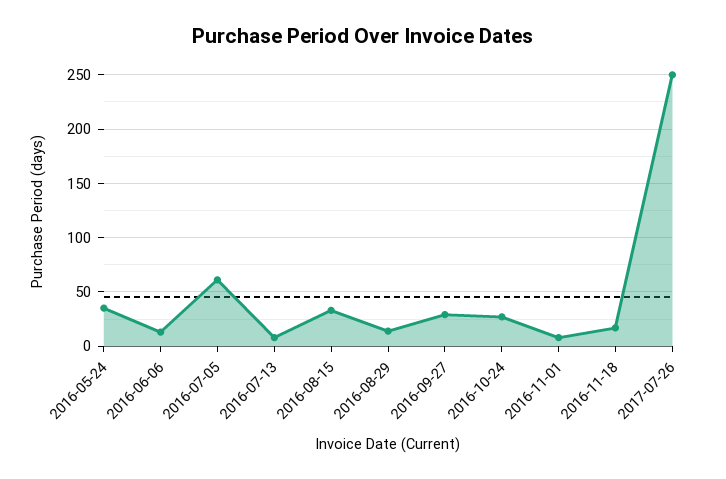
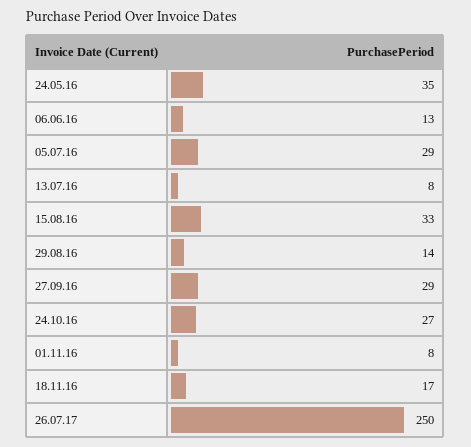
  {
    "2016-05-24": 35,
    "2016-06-06": 13,
-   "2016-07-05": 60,
+   "2016-07-05": 29,
    "2016-07-13": 8,
    "2016-08-15": 33,
    "2016-08-29": 14,
    "2016-09-27": 29,
    "2016-10-24": 27,
    "2016-11-01": 8,
    "2016-11-18": 17,
    "2017-07-26": 250
  }

